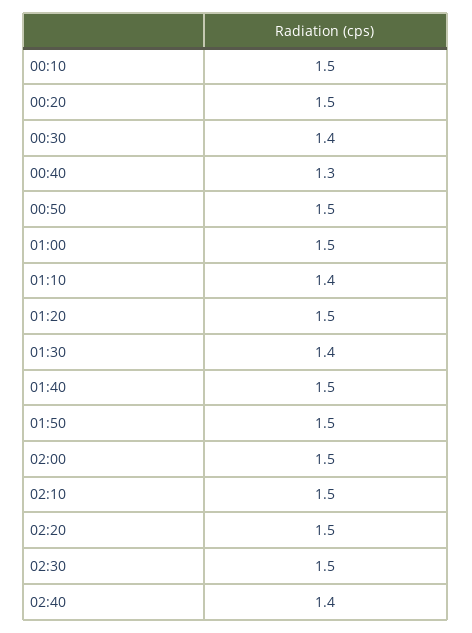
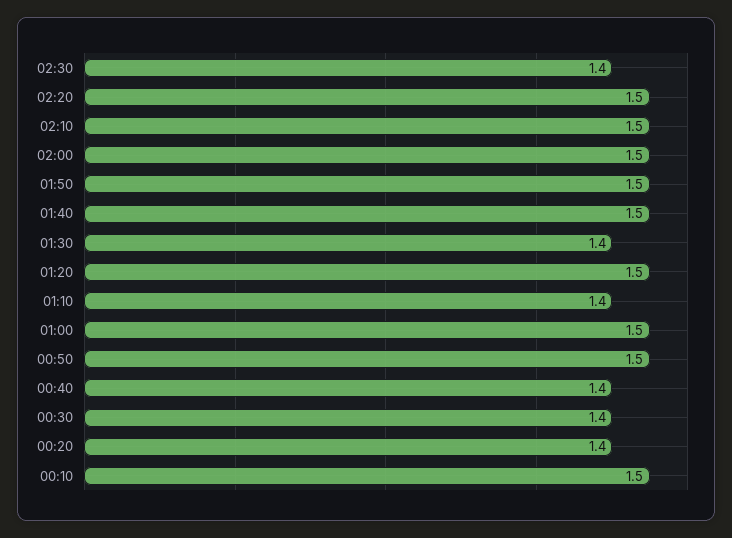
  {
    "00:10": 1.5,
-   "00:20": 1.5,
+   "00:20": 1.4,
    "00:30": 1.4,
-   "00:40": 1.3,
+   "00:40": 1.4,
    "00:50": 1.5,
    "01:00": 1.5,
    "01:10": 1.4,
    "01:20": 1.5,
    "01:30": 1.4,
    "01:40": 1.5,
    "01:50": 1.5,
    "02:00": 1.5,
    "02:10": 1.5,
    "02:20": 1.5,
-   "02:30": 1.5,
+   "02:30": 1.4
-   "02:40": 1.4
  }

